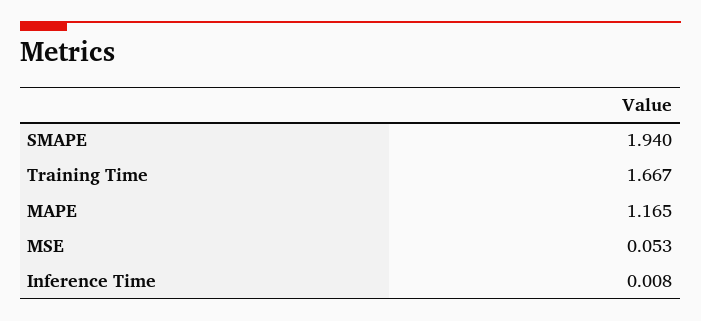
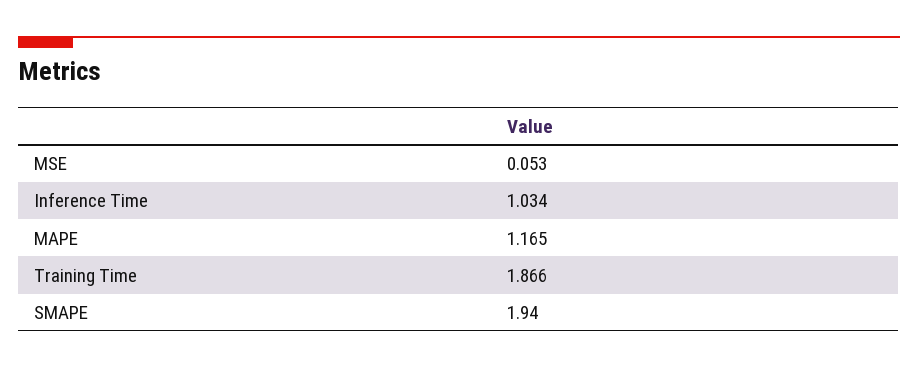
  {
    "SMAPE": 1.94,
-   "Training Time": 1.667,
+   "Training Time": 1.866,
    "MAPE": 1.165,
    "MSE": 0.053,
-   "Inference Time": 0.008
+   "Inference Time": 1.034
  }

